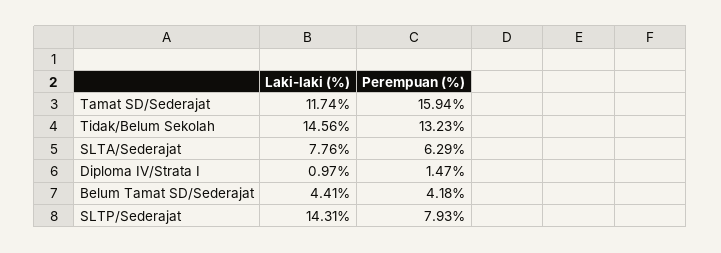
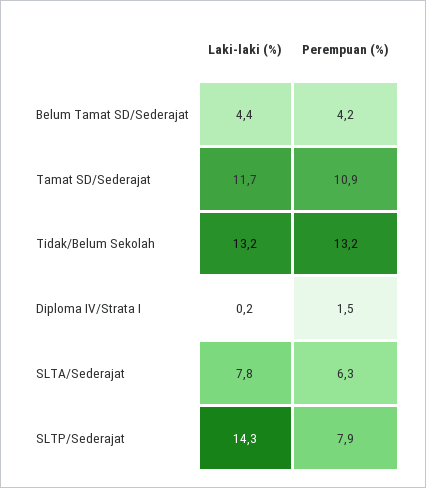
  {
    "Laki-laki (%)": {
      "Tamat SD/Sederajat": 11.74,
-     "Tidak/Belum Sekolah": 14.56,
+     "Tidak/Belum Sekolah": 13.2,
      "SLTA/Sederajat": 7.76,
-     "Diploma IV/Strata I": 0.97,
+     "Diploma IV/Strata I": 0.2,
      "Belum Tamat SD/Sederajat": 4.41,
      "SLTP/Sederajat": 14.31
    },
    "Perempuan (%)": {
-     "Tamat SD/Sederajat": 15.94,
+     "Tamat SD/Sederajat": 10.9,
      "Tidak/Belum Sekolah": 13.23,
      "SLTA/Sederajat": 6.29,
      "Diploma IV/Strata I": 1.47,
      "Belum Tamat SD/Sederajat": 4.18,
      "SLTP/Sederajat": 7.93
    }
  }

